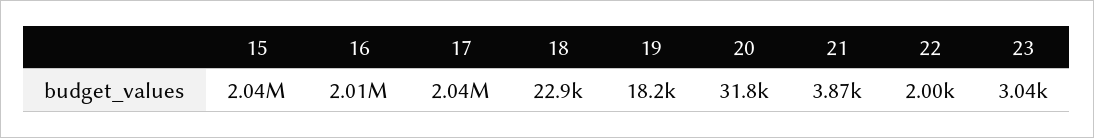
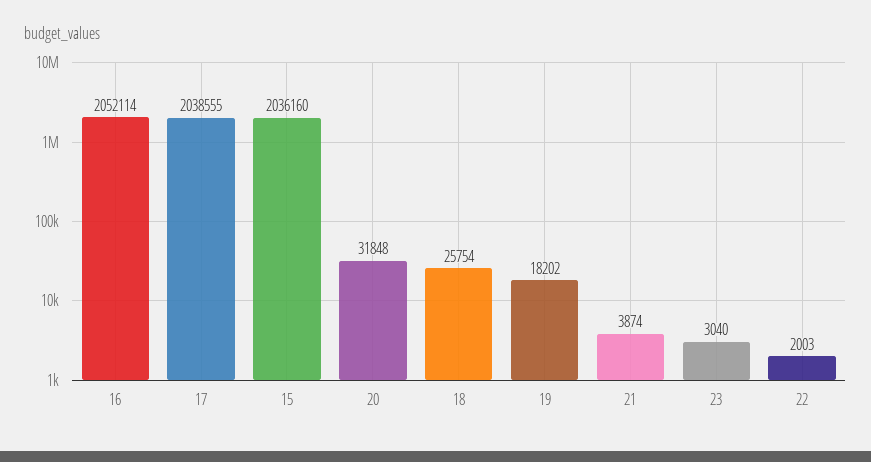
  {
    "15": 2036160,
-   "16": 2010000,
+   "16": 2052114,
    "17": 2038555,
-   "18": 22900,
+   "18": 25754,
    "19": 18202,
    "20": 31848,
    "21": 3874,
    "22": 2003,
    "23": 3040
  }

